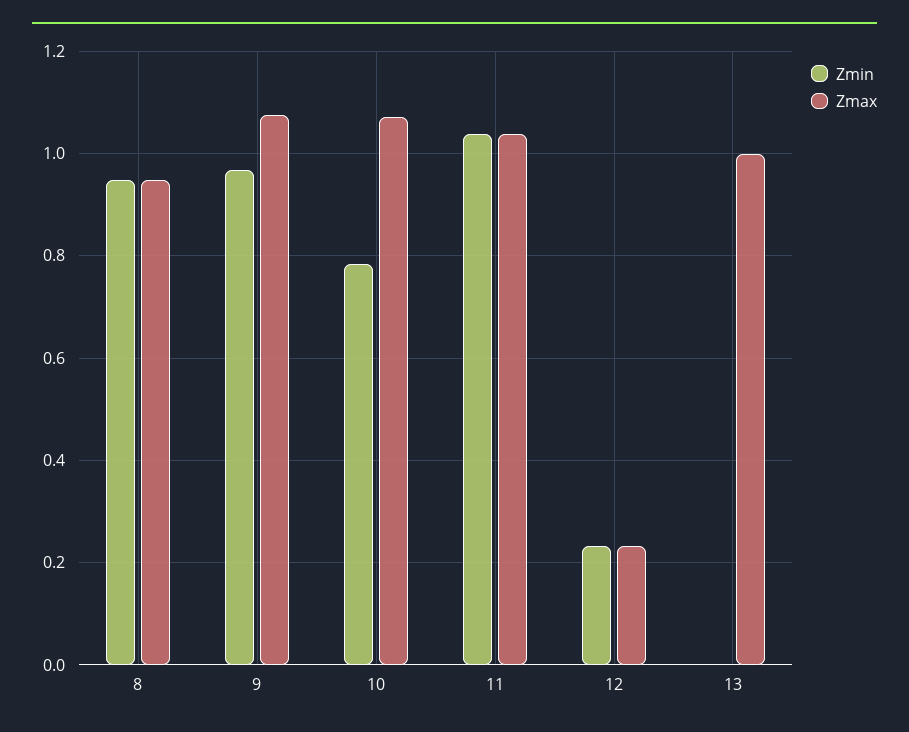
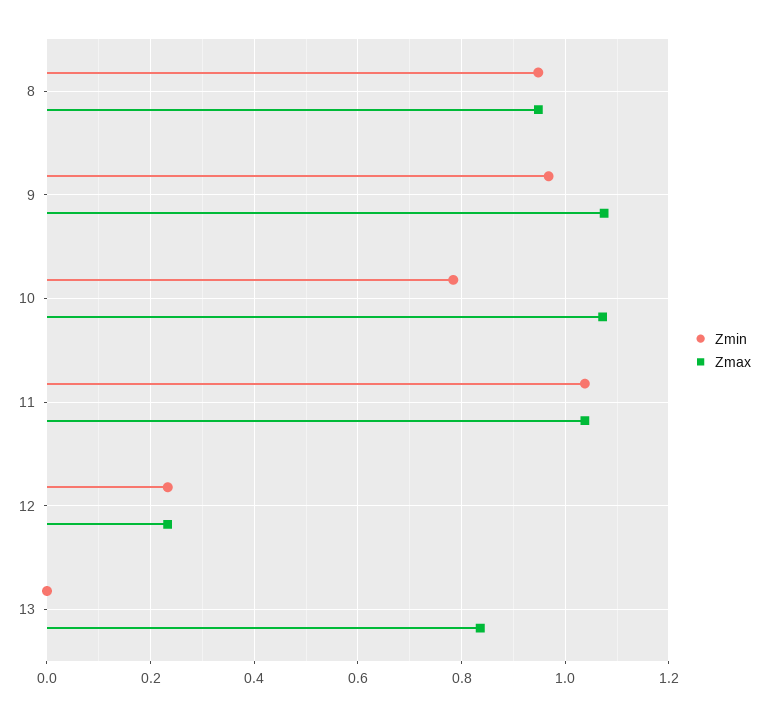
  {
    "Zmin": {
      "8": 0.94,
      "9": 0.96,
      "10": 0.78,
      "11": 1.04,
      "12": 0.24,
      "13": 0
    },
    "Zmax": {
      "8": 0.94,
      "9": 1.08,
      "10": 1.08,
      "11": 1.04,
      "12": 0.24,
-     "13": 1
+     "13": 0.84
    }
  }

